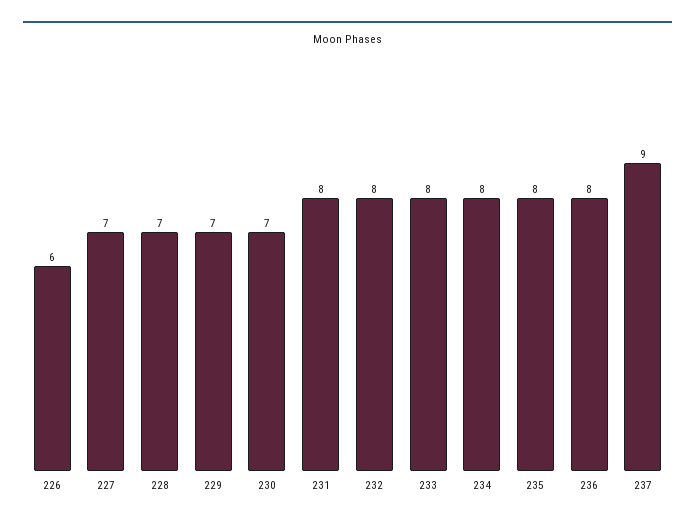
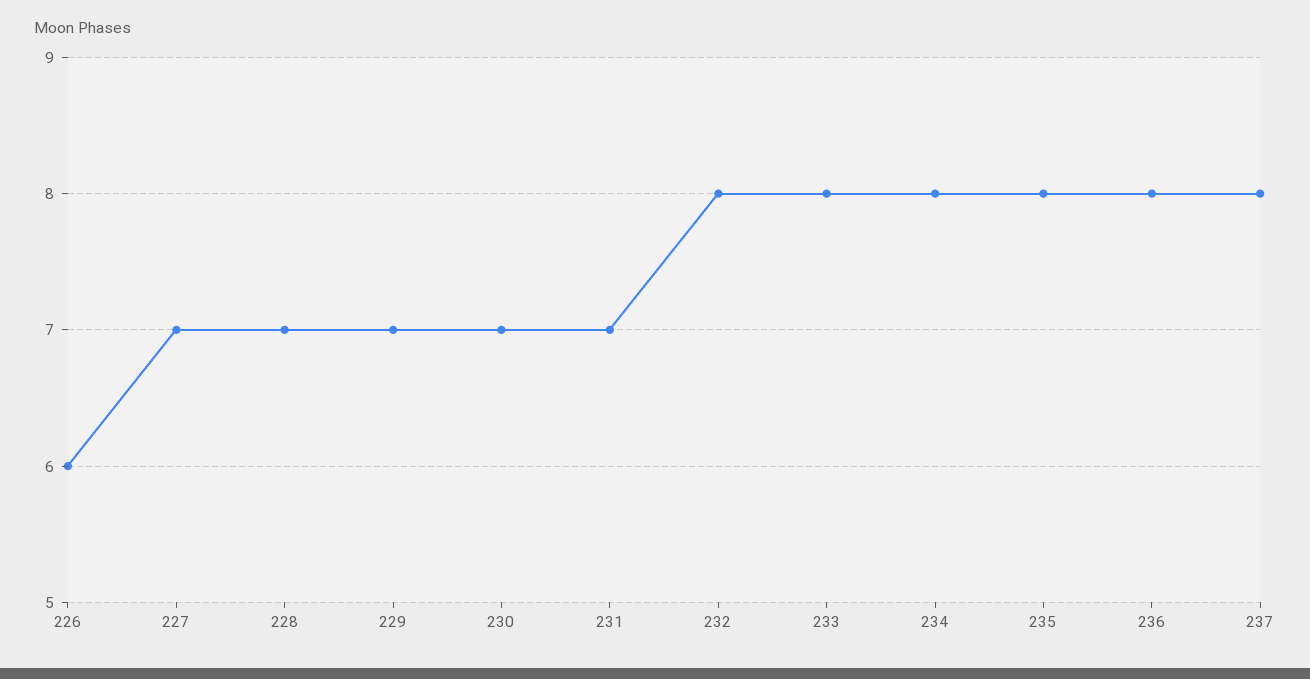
  {
    "226": 6,
    "227": 7,
    "228": 7,
    "229": 7,
    "230": 7,
-   "231": 8,
+   "231": 7,
    "232": 8,
    "233": 8,
    "234": 8,
    "235": 8,
    "236": 8,
-   "237": 9
+   "237": 8
  }

